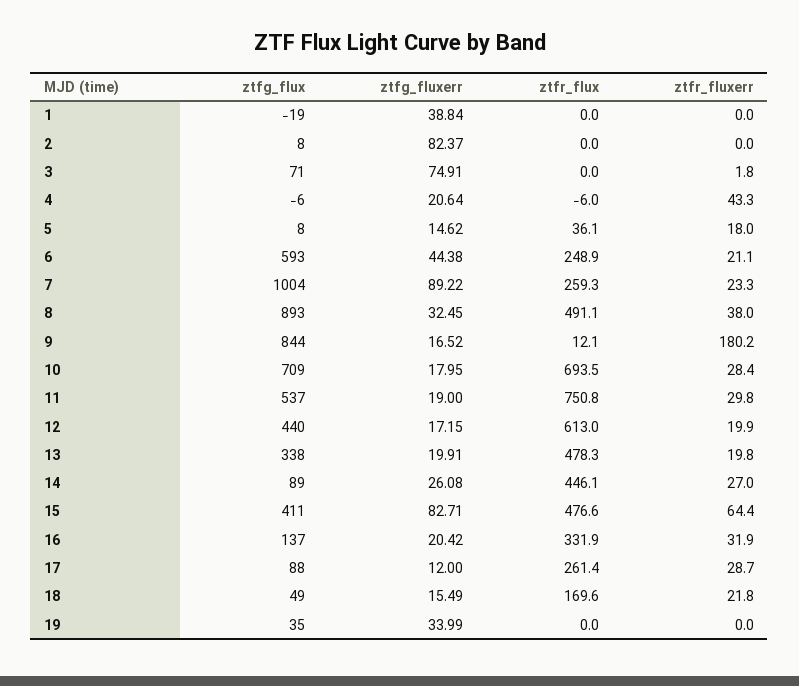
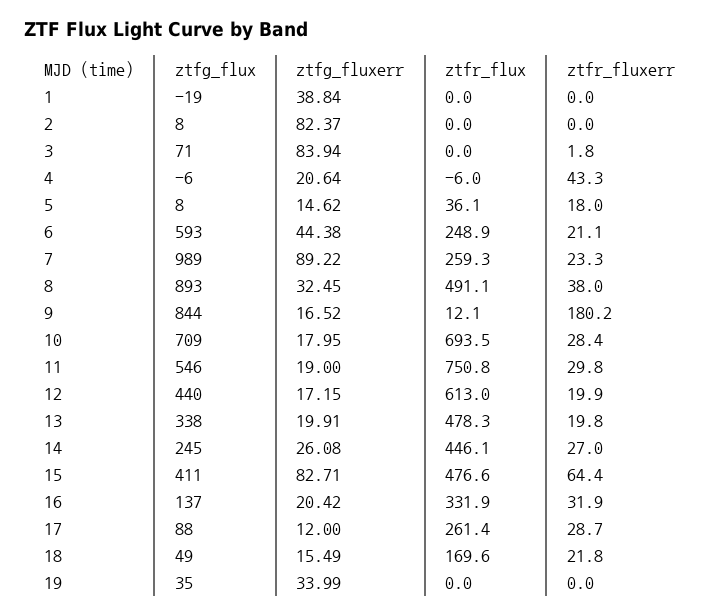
  {
    "ztfg_flux": {
      "1": -19,
      "2": 8,
      "3": 71,
      "4": -6,
      "5": 8,
      "6": 593,
-     "7": 1004,
+     "7": 989,
      "8": 893,
      "9": 844,
      "10": 709,
-     "11": 537,
+     "11": 546,
      "12": 440,
      "13": 338,
-     "14": 89,
+     "14": 245,
      "15": 411,
      "16": 137,
      "17": 88,
      "18": 49,
      "19": 35
    },
    "ztfg_fluxerr": {
      "1": 38.84,
      "2": 82.37,
-     "3": 74.91,
+     "3": 83.94,
      "4": 20.64,
      "5": 14.62,
      "6": 44.38,
      "7": 89.22,
      "8": 32.45,
      "9": 16.52,
      "10": 17.95,
      "11": 19,
      "12": 17.15,
      "13": 19.91,
      "14": 26.08,
      "15": 82.71,
      "16": 20.42,
      "17": 12,
      "18": 15.49,
      "19": 33.99
    },
    "ztfr_flux": {
      "1": 0,
      "2": 0,
      "3": 0,
      "4": -6,
      "5": 36.1,
      "6": 248.9,
      "7": 259.3,
      "8": 491.1,
      "9": 12.1,
      "10": 693.5,
      "11": 750.8,
      "12": 613,
      "13": 478.3,
      "14": 446.1,
      "15": 476.6,
      "16": 331.9,
      "17": 261.4,
      "18": 169.6,
      "19": 0
    },
    "ztfr_fluxerr": {
      "1": 0,
      "2": 0,
      "3": 1.8,
      "4": 43.3,
      "5": 18,
      "6": 21.1,
      "7": 23.3,
      "8": 38,
      "9": 180.2,
      "10": 28.4,
      "11": 29.8,
      "12": 19.9,
      "13": 19.8,
      "14": 27,
      "15": 64.4,
      "16": 31.9,
      "17": 28.7,
      "18": 21.8,
      "19": 0
    }
  }

